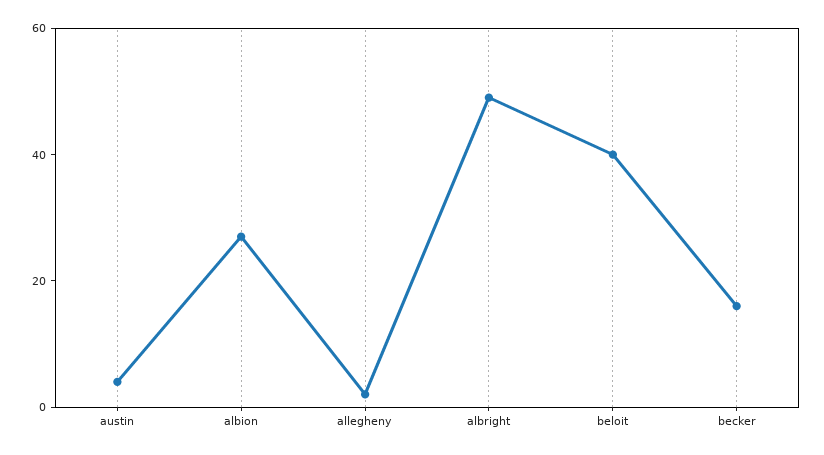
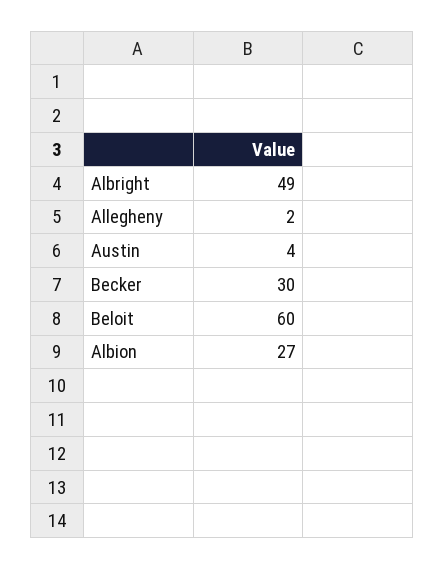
  {
    "austin": 4,
    "albion": 27,
    "allegheny": 2,
    "albright": 49,
-   "beloit": 40,
+   "beloit": 60,
-   "becker": 15
+   "becker": 30
  }

